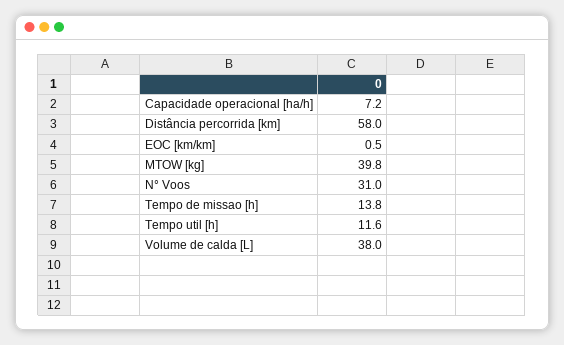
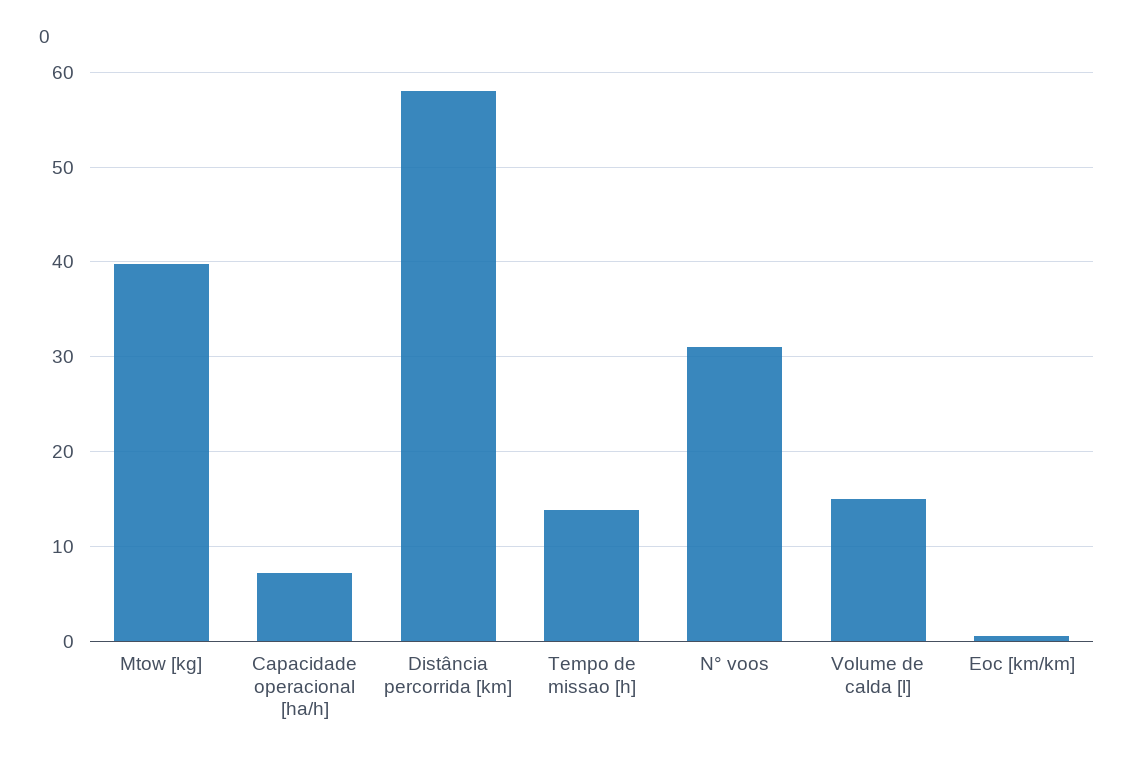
  {
    "Capacidade operacional [ha/h]": 7.2,
    "Distância percorrida [km]": 58,
    "EOC [km/km]": 0.5,
    "MTOW [kg]": 39.8,
    "N° Voos": 31,
    "Tempo de missao [h]": 13.8,
-   "Tempo util [h]": 11.6,
-   "Volume de calda [L]": 38
+   "Volume de calda [L]": 15
  }

